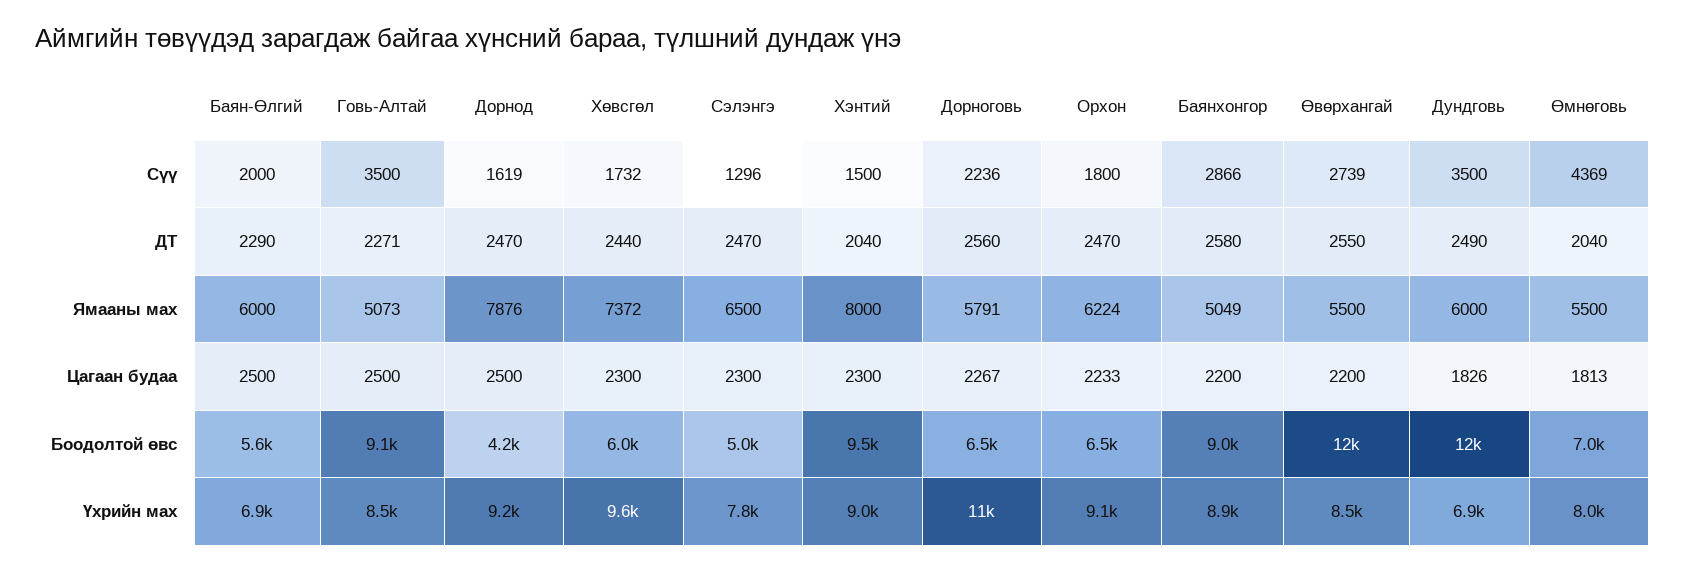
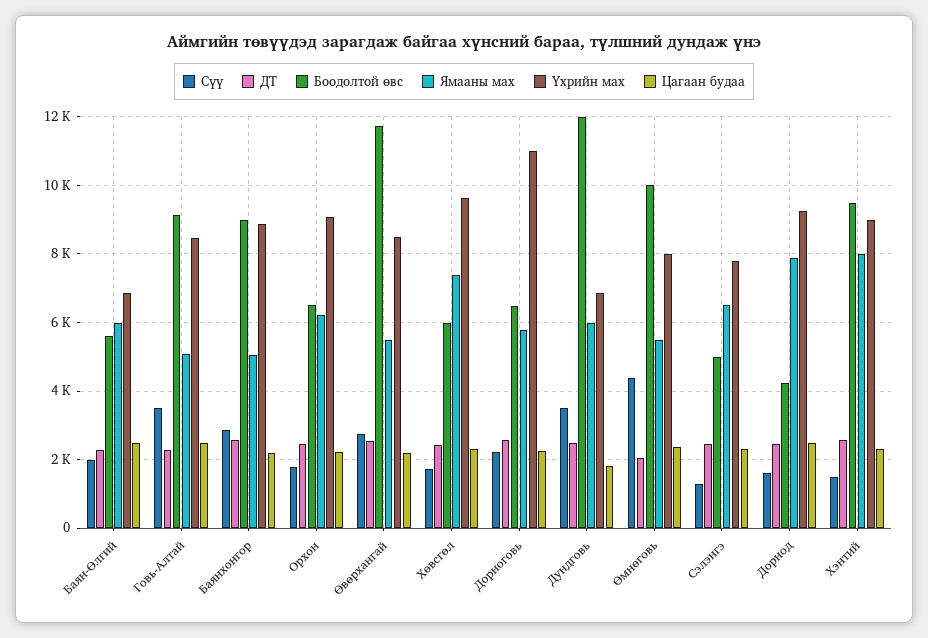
  {
    "Сүү": {
      "Баян-Өлгий": 2000,
      "Говь-Алтай": 3500,
      "Дорнод": 1619,
      "Хөвсгөл": 1732,
      "Сэлэнгэ": 1296,
      "Хэнтий": 1500,
      "Дорноговь": 2236,
      "Орхон": 1800,
      "Баянхонгор": 2866,
      "Өвөрхангай": 2739,
      "Дундговь": 3500,
      "Өмнөговь": 4369
    },
    "ДТ": {
      "Баян-Өлгий": 2290,
      "Говь-Алтай": 2271,
      "Дорнод": 2470,
      "Хөвсгөл": 2440,
      "Сэлэнгэ": 2470,
-     "Хэнтий": 2040,
+     "Хэнтий": 2600,
      "Дорноговь": 2560,
      "Орхон": 2470,
      "Баянхонгор": 2580,
      "Өвөрхангай": 2550,
      "Дундговь": 2490,
      "Өмнөговь": 2040
    },
    "Ямааны мах": {
      "Баян-Өлгий": 6000,
      "Говь-Алтай": 5073,
      "Дорнод": 7876,
      "Хөвсгөл": 7372,
      "Сэлэнгэ": 6500,
      "Хэнтий": 8000,
      "Дорноговь": 5791,
      "Орхон": 6224,
      "Баянхонгор": 5049,
      "Өвөрхангай": 5500,
      "Дундговь": 6000,
      "Өмнөговь": 5500
    },
    "Цагаан будаа": {
      "Баян-Өлгий": 2500,
      "Говь-Алтай": 2500,
      "Дорнод": 2500,
      "Хөвсгөл": 2300,
      "Сэлэнгэ": 2300,
      "Хэнтий": 2300,
      "Дорноговь": 2267,
      "Орхон": 2233,
      "Баянхонгор": 2200,
      "Өвөрхангай": 2200,
      "Дундговь": 1826,
-     "Өмнөговь": 1813
+     "Өмнөговь": 2400
    },
    "Боодолтой өвс": {
      "Баян-Өлгий": 5600,
      "Говь-Алтай": 9100,
      "Дорнод": 4200,
      "Хөвсгөл": 6000,
      "Сэлэнгэ": 5000,
      "Хэнтий": 9500,
      "Дорноговь": 6500,
      "Орхон": 6500,
      "Баянхонгор": 9000,
      "Өвөрхангай": 12000,
      "Дундговь": 12000,
-     "Өмнөговь": 7000
+     "Өмнөговь": 10000
    },
    "Үхрийн мах": {
      "Баян-Өлгий": 6900,
      "Говь-Алтай": 8500,
      "Дорнод": 9200,
      "Хөвсгөл": 9600,
      "Сэлэнгэ": 7800,
      "Хэнтий": 9000,
      "Дорноговь": 11000,
      "Орхон": 9100,
      "Баянхонгор": 8900,
      "Өвөрхангай": 8500,
      "Дундговь": 6900,
      "Өмнөговь": 8000
    }
  }

